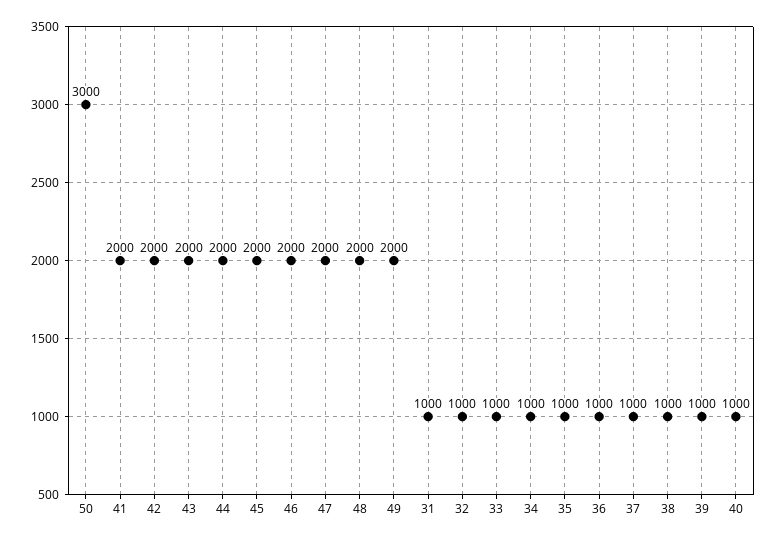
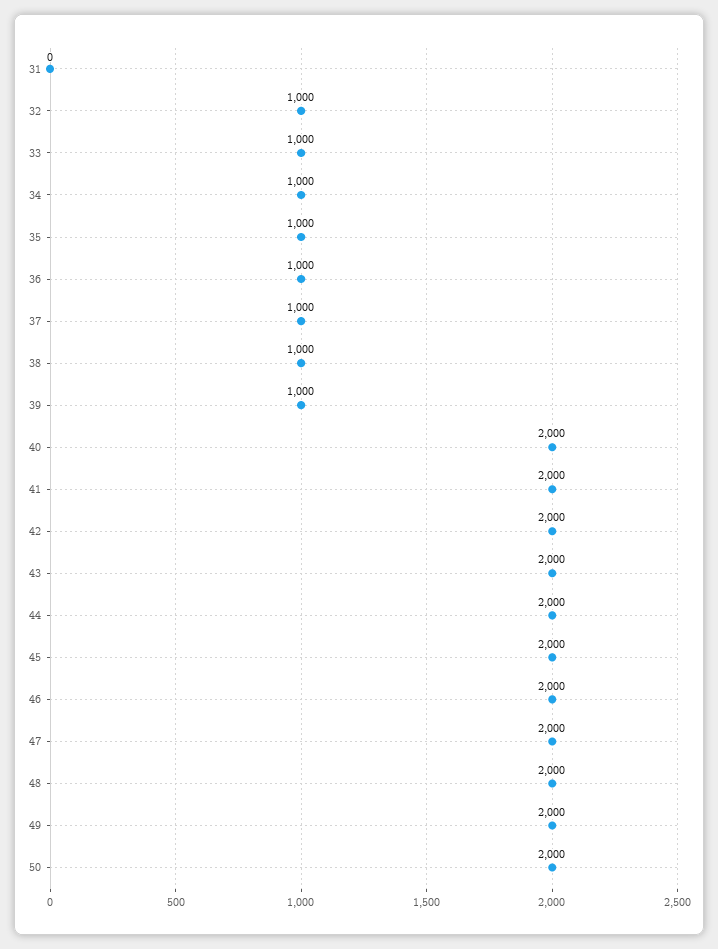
  {
-   "50": 3000,
+   "50": 2000,
    "41": 2000,
    "42": 2000,
    "43": 2000,
    "44": 2000,
    "45": 2000,
    "46": 2000,
    "47": 2000,
    "48": 2000,
    "49": 2000,
-   "31": 1000,
+   "31": 0,
    "32": 1000,
    "33": 1000,
    "34": 1000,
    "35": 1000,
    "36": 1000,
    "37": 1000,
    "38": 1000,
    "39": 1000,
-   "40": 1000
+   "40": 2000
  }

